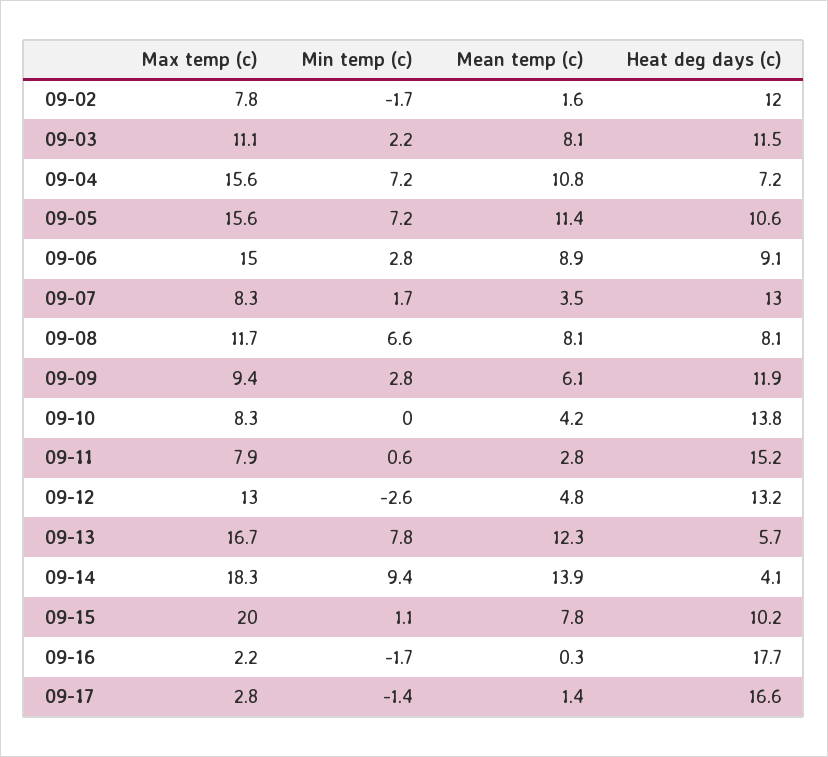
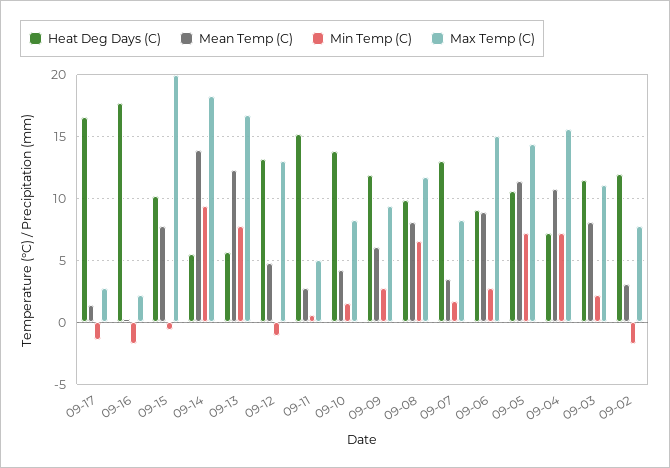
  {
    "Max temp (c)": {
      "09-02": 7.8,
      "09-03": 11.1,
      "09-04": 15.6,
-     "09-05": 15.6,
+     "09-05": 14.5,
      "09-06": 15,
      "09-07": 8.3,
      "09-08": 11.7,
      "09-09": 9.4,
      "09-10": 8.3,
-     "09-11": 7.9,
+     "09-11": 5,
      "09-12": 13,
      "09-13": 16.7,
      "09-14": 18.3,
      "09-15": 20,
      "09-16": 2.2,
      "09-17": 2.8
    },
    "Min temp (c)": {
      "09-02": -1.7,
      "09-03": 2.2,
      "09-04": 7.2,
      "09-05": 7.2,
      "09-06": 2.8,
      "09-07": 1.7,
      "09-08": 6.6,
      "09-09": 2.8,
-     "09-10": 0,
+     "09-10": 1.5,
      "09-11": 0.6,
-     "09-12": -2.6,
+     "09-12": -1,
      "09-13": 7.8,
      "09-14": 9.4,
-     "09-15": 1.1,
+     "09-15": -0.5,
      "09-16": -1.7,
      "09-17": -1.4
    },
    "Mean temp (c)": {
-     "09-02": 1.6,
+     "09-02": 3,
      "09-03": 8.1,
      "09-04": 10.8,
      "09-05": 11.4,
      "09-06": 8.9,
      "09-07": 3.5,
      "09-08": 8.1,
      "09-09": 6.1,
      "09-10": 4.2,
      "09-11": 2.8,
      "09-12": 4.8,
      "09-13": 12.3,
      "09-14": 13.9,
      "09-15": 7.8,
      "09-16": 0.3,
      "09-17": 1.4
    },
    "Heat deg days (c)": {
      "09-02": 12,
      "09-03": 11.5,
      "09-04": 7.2,
      "09-05": 10.6,
      "09-06": 9.1,
      "09-07": 13,
-     "09-08": 8.1,
+     "09-08": 10,
      "09-09": 11.9,
      "09-10": 13.8,
      "09-11": 15.2,
      "09-12": 13.2,
      "09-13": 5.7,
-     "09-14": 4.1,
+     "09-14": 5.5,
      "09-15": 10.2,
      "09-16": 17.7,
      "09-17": 16.6
    }
  }

